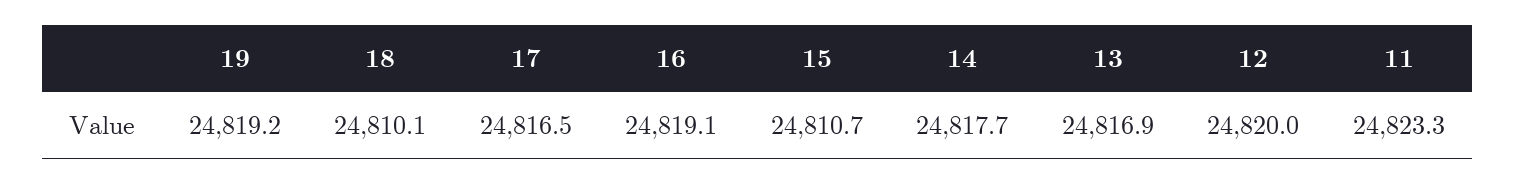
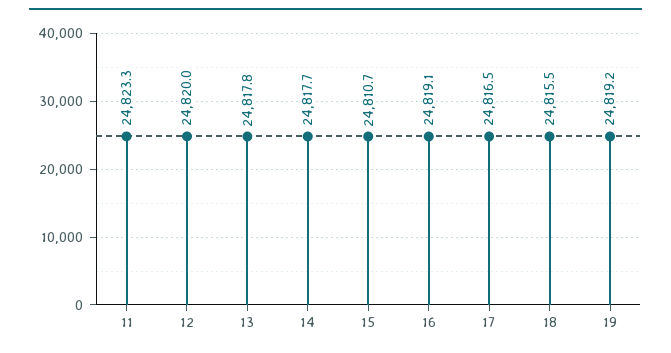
  {
    "19": 24819.2,
-   "18": 24810.1,
+   "18": 24815.5,
    "17": 24816.5,
    "16": 24819.1,
    "15": 24810.7,
    "14": 24817.7,
-   "13": 24816.9,
+   "13": 24817.8,
    "12": 24820,
    "11": 24823.3
  }

